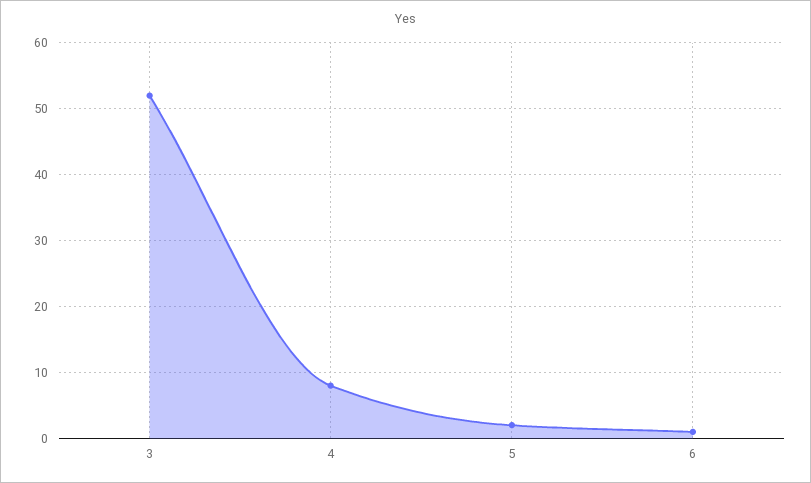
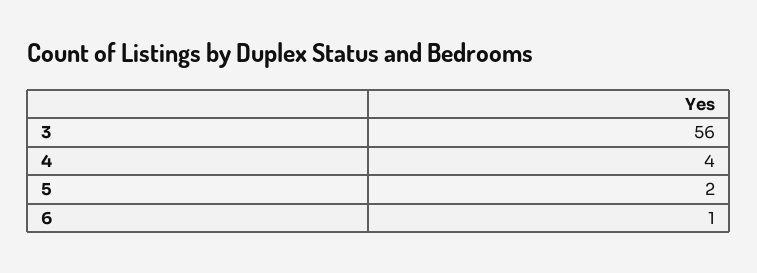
  {
-   "3": 52,
+   "3": 56,
-   "4": 8,
+   "4": 4,
    "5": 2,
    "6": 1
  }

